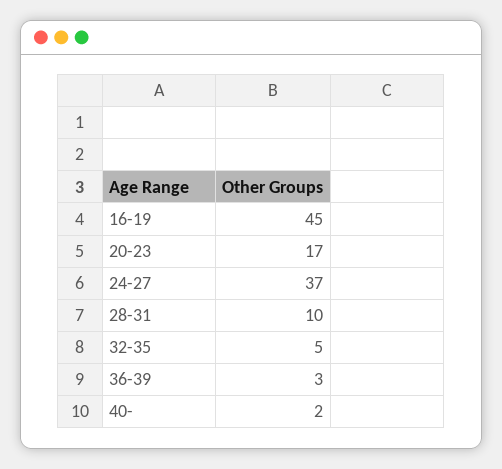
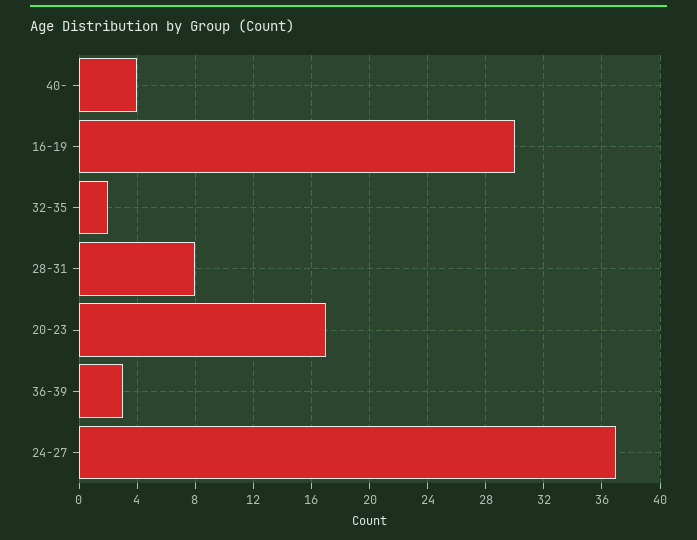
  {
-   "16-19": 45,
+   "16-19": 30,
    "20-23": 17,
    "24-27": 37,
-   "28-31": 10,
+   "28-31": 8,
-   "32-35": 5,
+   "32-35": 2,
    "36-39": 3,
-   "40-": 2
+   "40-": 4
  }

